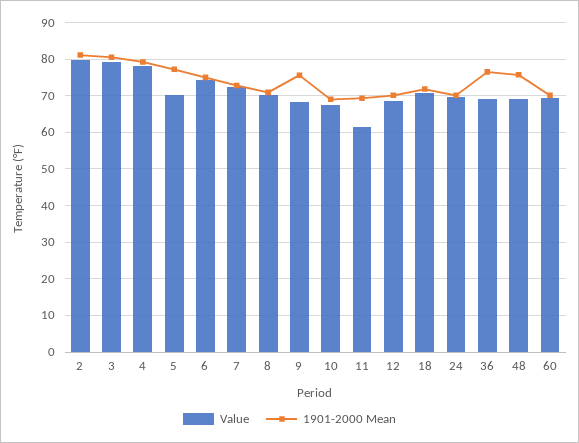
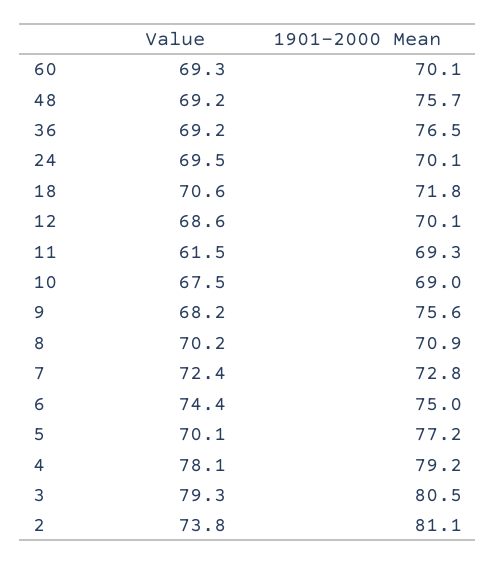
  {
    "Value": {
-     "2": 80,
+     "2": 73.8,
      "3": 79.3,
      "4": 78.1,
      "5": 70.1,
      "6": 74.4,
      "7": 72.4,
      "8": 70.2,
      "9": 68.2,
      "10": 67.5,
      "11": 61.5,
      "12": 68.6,
      "18": 70.6,
      "24": 69.5,
      "36": 69.2,
      "48": 69.2,
      "60": 69.3
    },
    "1901-2000 Mean": {
      "2": 81.1,
      "3": 80.5,
      "4": 79.2,
      "5": 77.2,
      "6": 75,
      "7": 72.8,
      "8": 70.9,
      "9": 75.6,
      "10": 69,
      "11": 69.3,
      "12": 70.1,
      "18": 71.8,
      "24": 70.1,
      "36": 76.5,
      "48": 75.7,
      "60": 70.1
    }
  }

